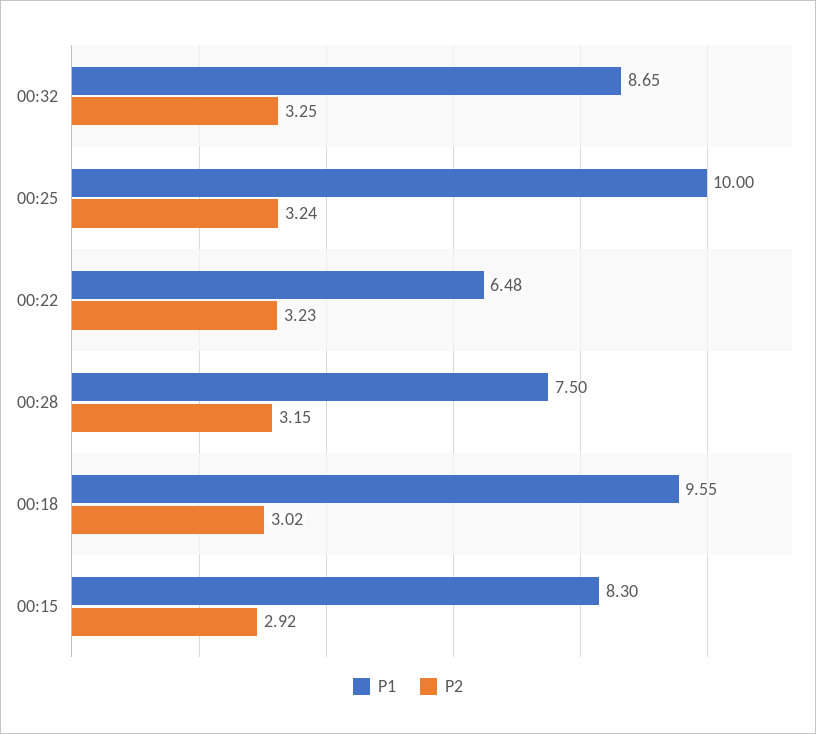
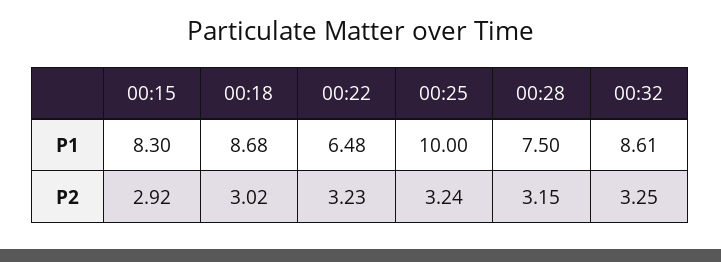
  {
    "P1": {
-     "00:32": 8.65,
+     "00:32": 8.61,
      "00:25": 10,
      "00:22": 6.48,
      "00:28": 7.5,
-     "00:18": 9.55,
+     "00:18": 8.68,
      "00:15": 8.3
    },
    "P2": {
      "00:32": 3.25,
      "00:25": 3.24,
      "00:22": 3.23,
      "00:28": 3.15,
      "00:18": 3.02,
      "00:15": 2.92
    }
  }

